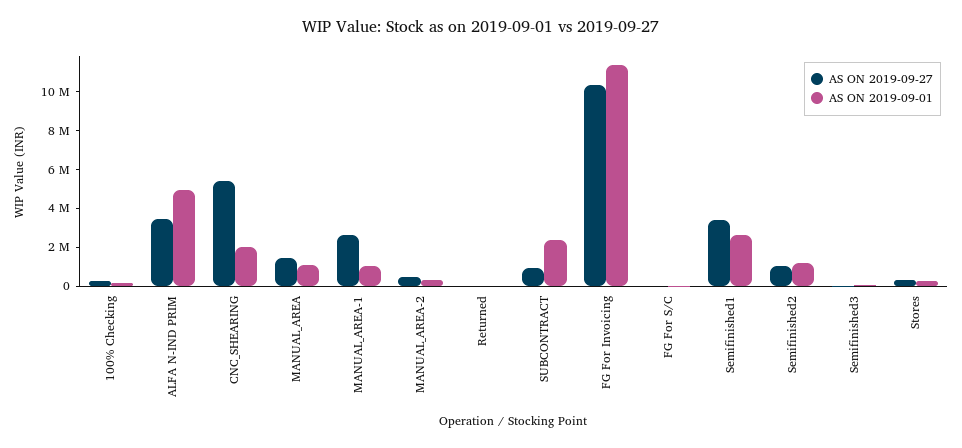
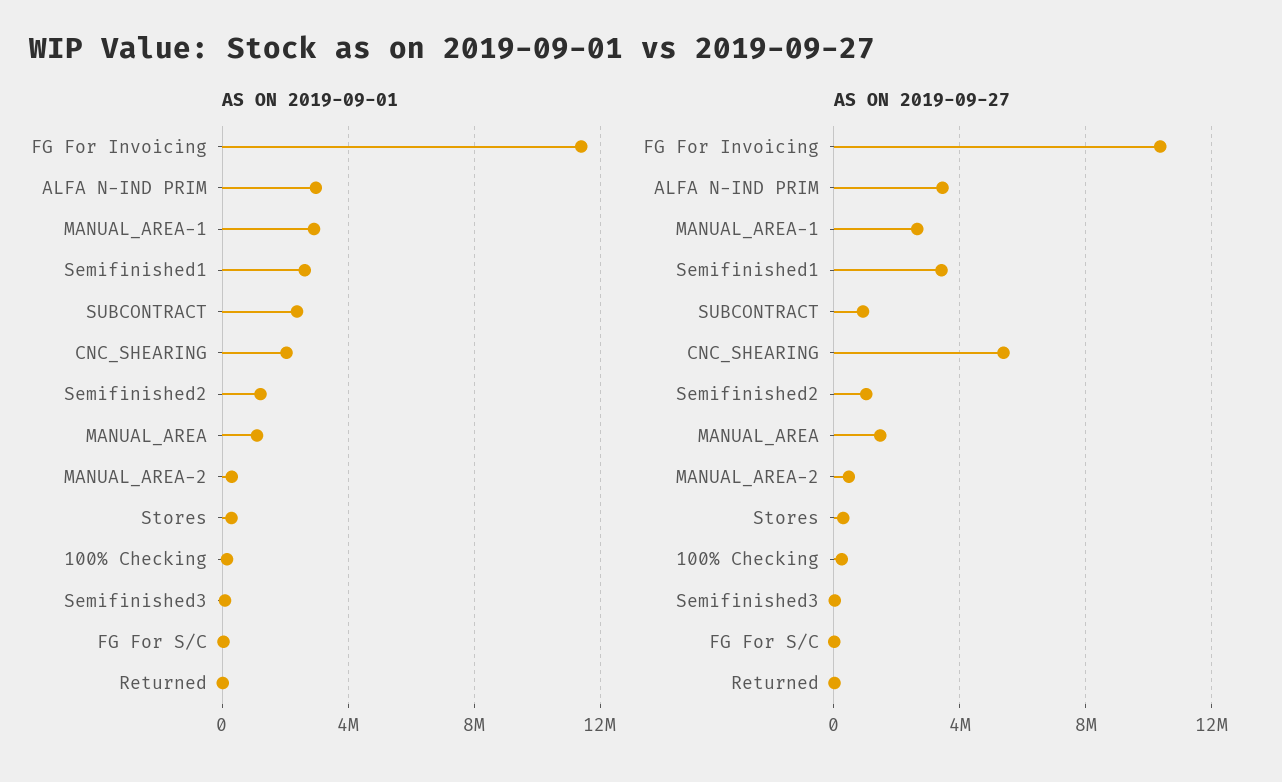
  {
    "AS ON 2019-09-27": {
      "100% Checking": 500000,
      "ALFA N-IND PRIM": 3500000,
      "CNC_SHEARING": 5500000,
      "MANUAL_AREA": 1500000,
      "MANUAL_AREA-1": 2500000,
      "MANUAL_AREA-2": 500000,
      "Returned": 0,
      "SUBCONTRACT": 1000000,
      "FG For Invoicing": 10500000,
      "FG For S/C": 0,
      "Semifinished1": 3500000,
      "Semifinished2": 1000000,
      "Semifinished3": 0,
      "Stores": 500000
    },
    "AS ON 2019-09-01": {
      "100% Checking": 0,
-     "ALFA N-IND PRIM": 5000000,
+     "ALFA N-IND PRIM": 3000000,
      "CNC_SHEARING": 2000000,
      "MANUAL_AREA": 1000000,
-     "MANUAL_AREA-1": 1000000,
+     "MANUAL_AREA-1": 3000000,
      "MANUAL_AREA-2": 500000,
      "Returned": 0,
      "SUBCONTRACT": 2500000,
      "FG For Invoicing": 11500000,
      "FG For S/C": 0,
      "Semifinished1": 2500000,
      "Semifinished2": 1000000,
      "Semifinished3": 0,
      "Stores": 500000
    }
  }

